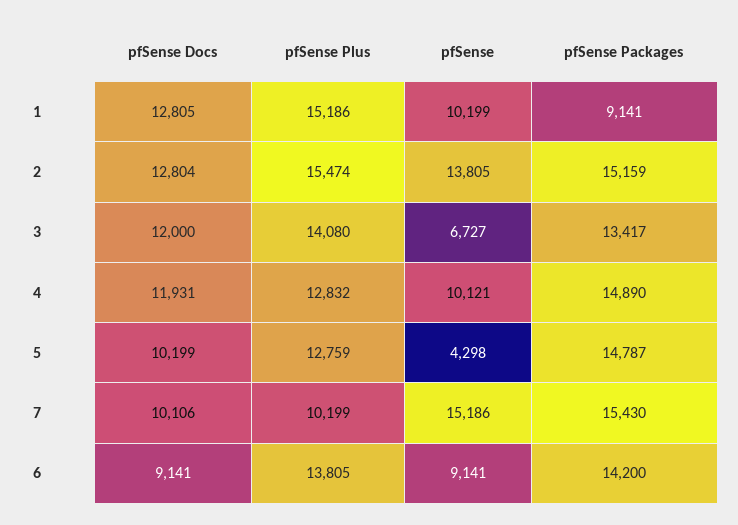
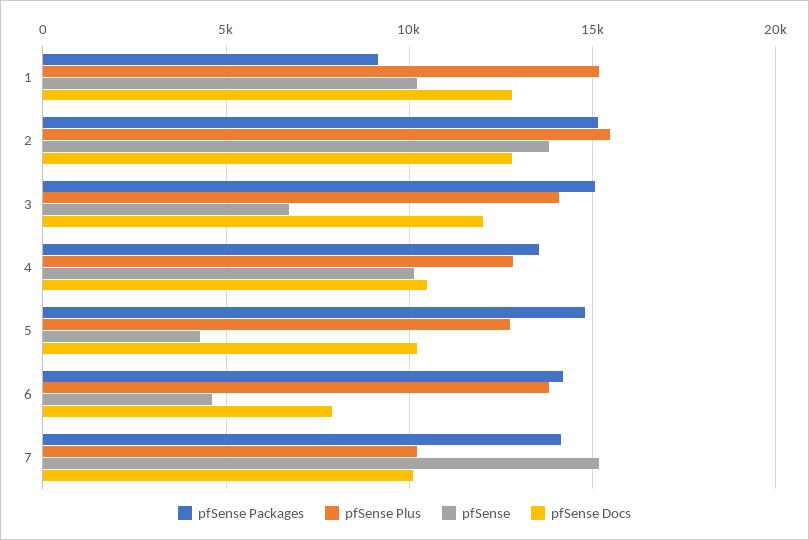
  {
    "pfSense Docs": {
      "1": 12805,
      "2": 12804,
      "3": 12000,
-     "4": 11931,
+     "4": 10500,
      "5": 10199,
      "7": 10106,
-     "6": 9141
+     "6": 8000
    },
    "pfSense Plus": {
      "1": 15186,
      "2": 15474,
      "3": 14080,
      "4": 12832,
      "5": 12759,
      "7": 10199,
      "6": 13805
    },
    "pfSense": {
      "1": 10199,
      "2": 13805,
      "3": 6727,
      "4": 10121,
      "5": 4298,
      "7": 15186,
-     "6": 9141
+     "6": 4500
    },
    "pfSense Packages": {
      "1": 9141,
      "2": 15159,
-     "3": 13417,
+     "3": 15000,
-     "4": 14890,
+     "4": 13500,
      "5": 14787,
-     "7": 15430,
+     "7": 14000,
      "6": 14200
    }
  }

